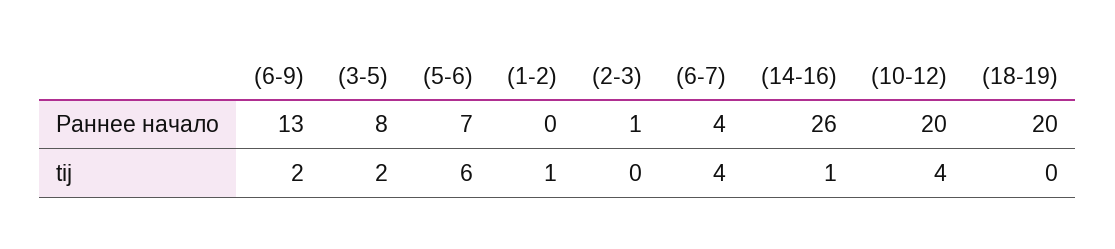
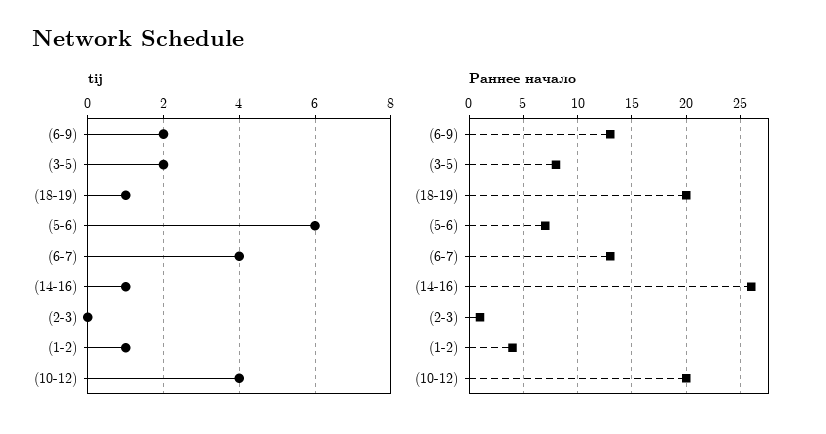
  {
    "Раннее начало": {
      "(6-9)": 13,
      "(3-5)": 8,
      "(5-6)": 7,
-     "(1-2)": 0,
+     "(1-2)": 4,
      "(2-3)": 1,
-     "(6-7)": 4,
+     "(6-7)": 13,
      "(14-16)": 26,
      "(10-12)": 20,
      "(18-19)": 20
    },
    "tij": {
      "(6-9)": 2,
      "(3-5)": 2,
      "(5-6)": 6,
      "(1-2)": 1,
      "(2-3)": 0,
      "(6-7)": 4,
      "(14-16)": 1,
      "(10-12)": 4,
-     "(18-19)": 0
+     "(18-19)": 1
    }
  }

